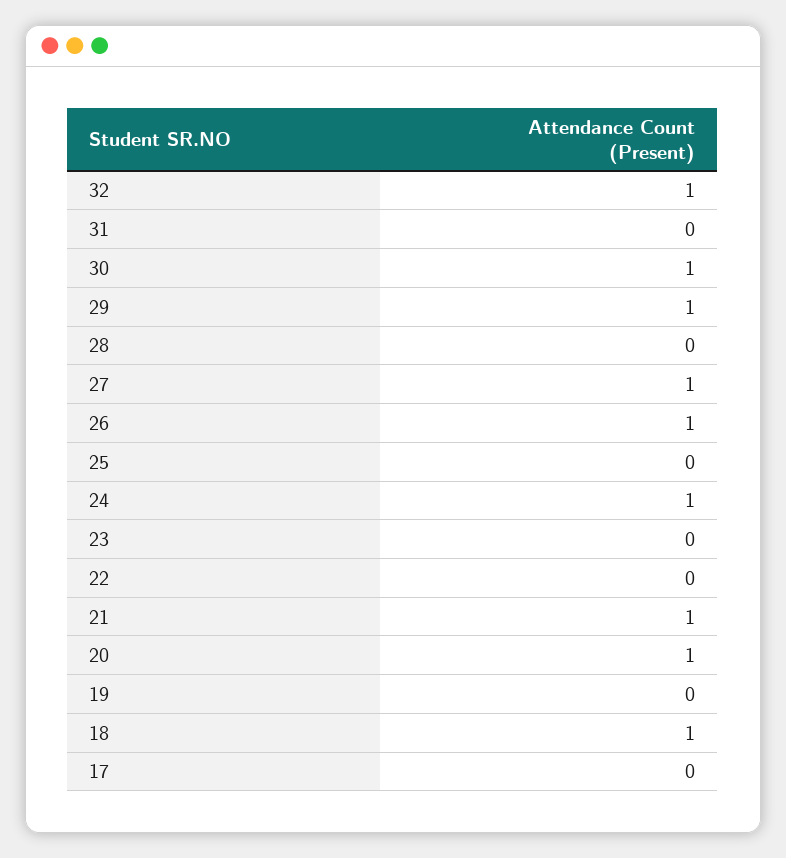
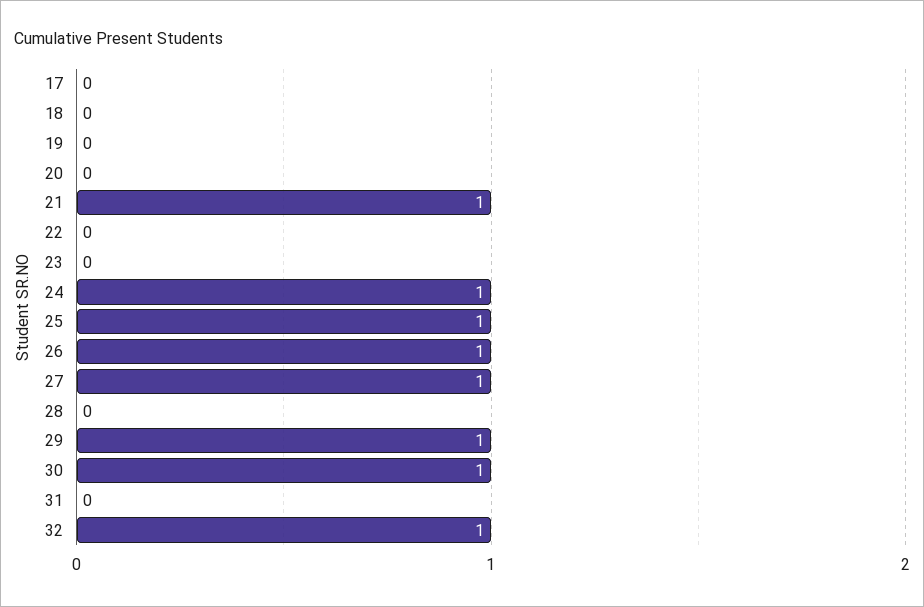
  {
    "32": 1,
    "31": 0,
    "30": 1,
    "29": 1,
    "28": 0,
    "27": 1,
    "26": 1,
-   "25": 0,
+   "25": 1,
    "24": 1,
    "23": 0,
    "22": 0,
    "21": 1,
-   "20": 1,
+   "20": 0,
    "19": 0,
-   "18": 1,
+   "18": 0,
    "17": 0
  }

